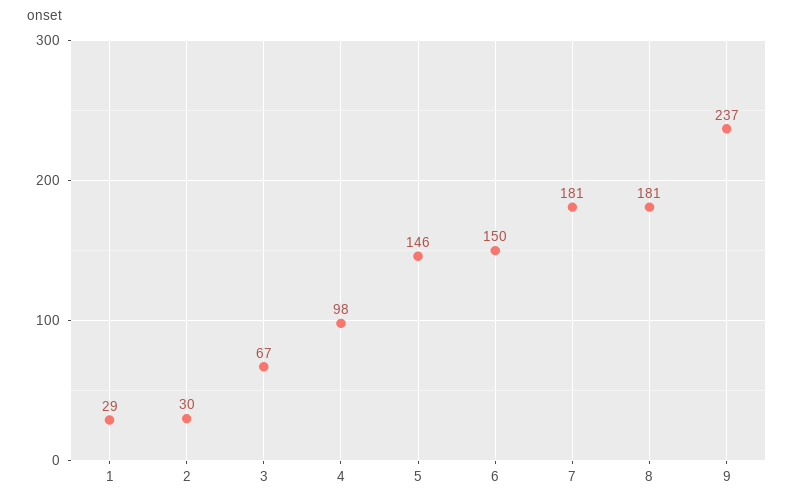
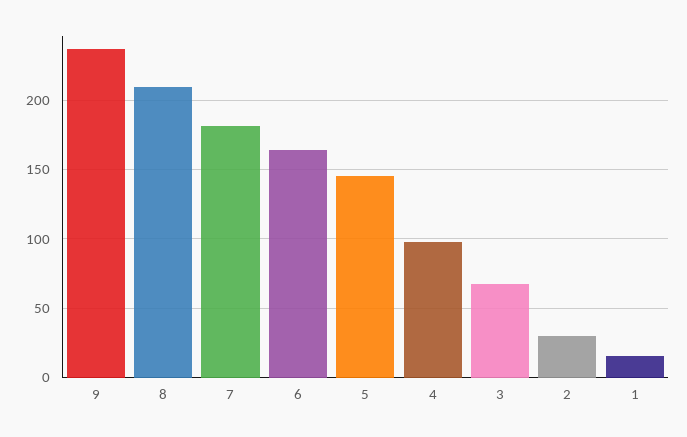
  {
-   "1": 29,
+   "1": 15,
    "2": 30,
    "3": 67,
    "4": 98,
    "5": 146,
-   "6": 150,
+   "6": 165,
    "7": 181,
-   "8": 181,
+   "8": 210,
    "9": 237
  }

